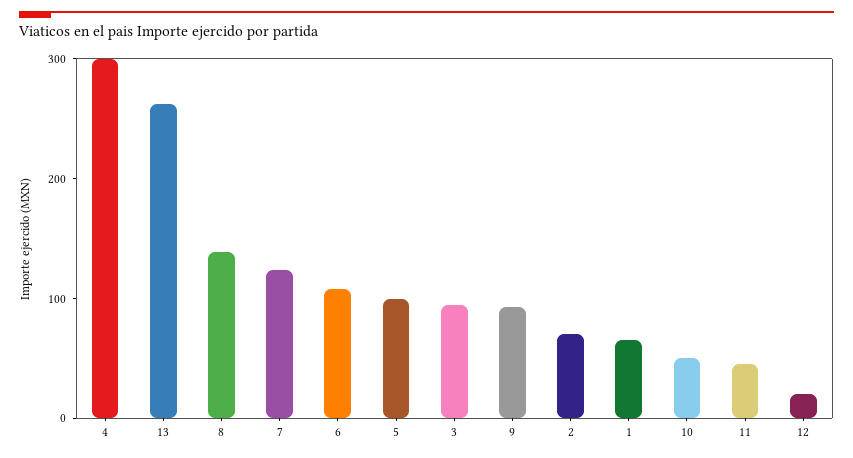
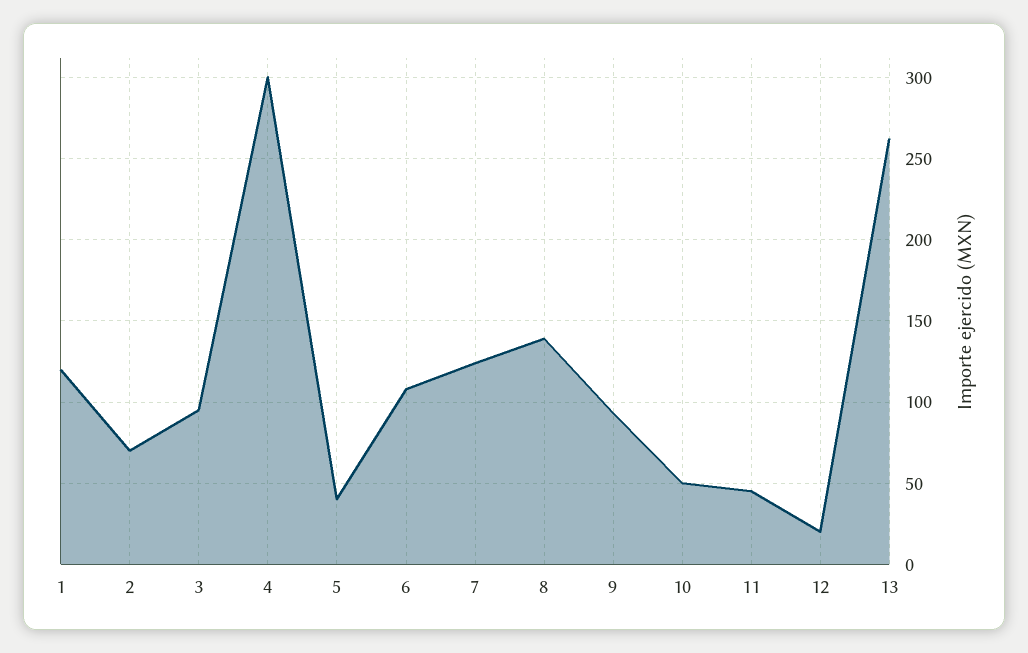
  {
    "4": 300,
    "13": 260,
    "8": 140,
    "7": 125,
    "6": 110,
-   "5": 100,
+   "5": 40,
    "3": 95,
    "9": 95,
    "2": 70,
-   "1": 60,
+   "1": 120,
    "10": 50,
    "11": 45,
    "12": 20
  }

